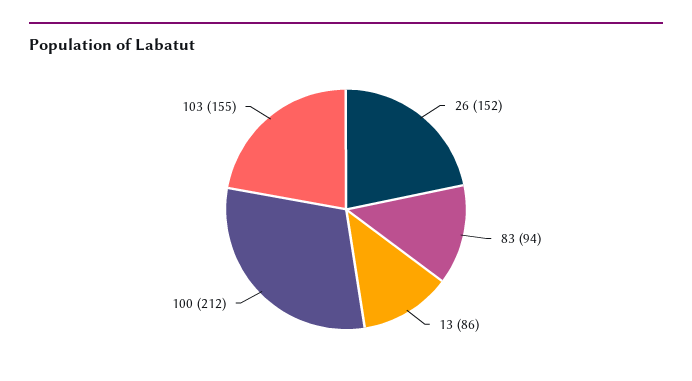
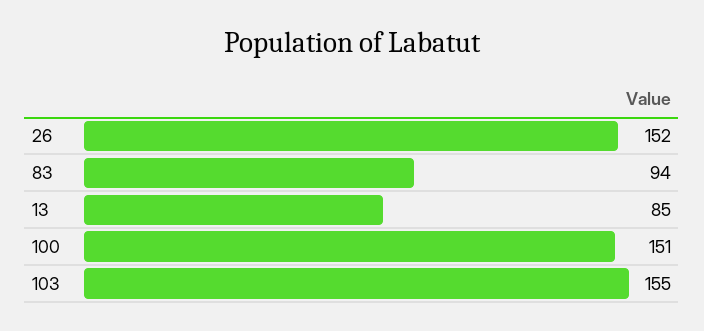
  {
    "26": 152,
    "83": 94,
-   "13": 86,
+   "13": 85,
-   "100": 212,
+   "100": 151,
    "103": 155
  }

